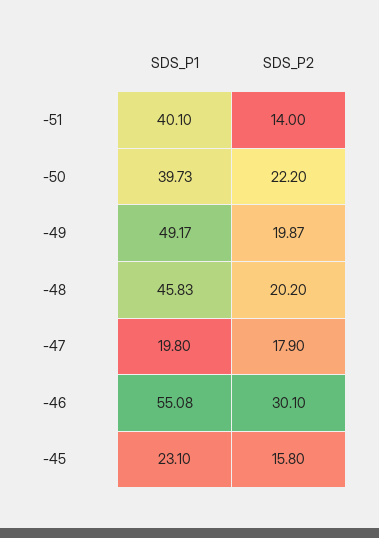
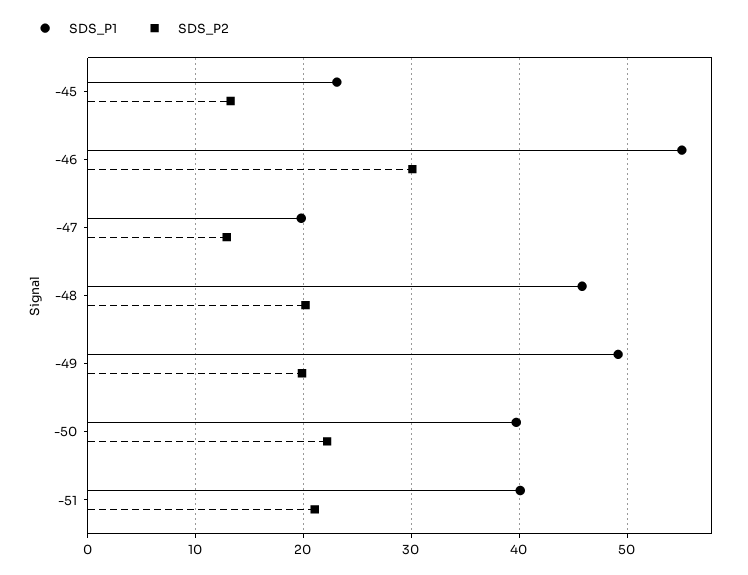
  {
    "SDS_P1": {
      "-51": 40.1,
      "-50": 39.73,
      "-49": 49.17,
      "-48": 45.83,
      "-47": 19.8,
      "-46": 55.08,
      "-45": 23.1
    },
    "SDS_P2": {
-     "-51": 14,
+     "-51": 21,
      "-50": 22.2,
      "-49": 19.87,
      "-48": 20.2,
-     "-47": 17.9,
+     "-47": 13,
      "-46": 30.1,
-     "-45": 15.8
+     "-45": 13
    }
  }

